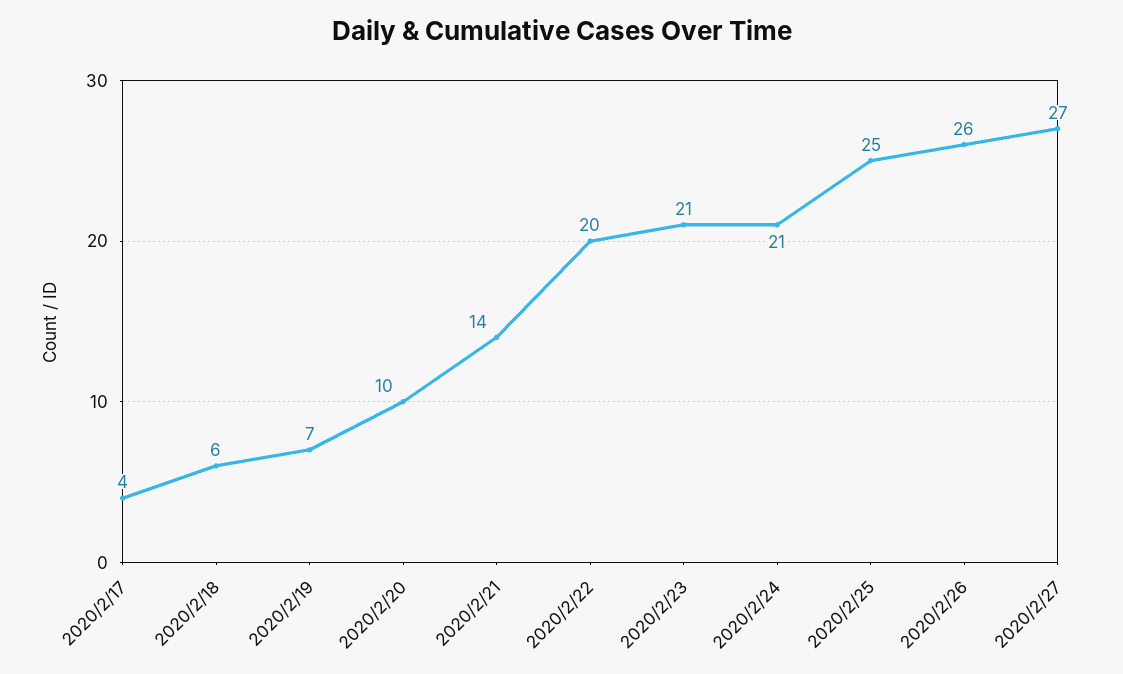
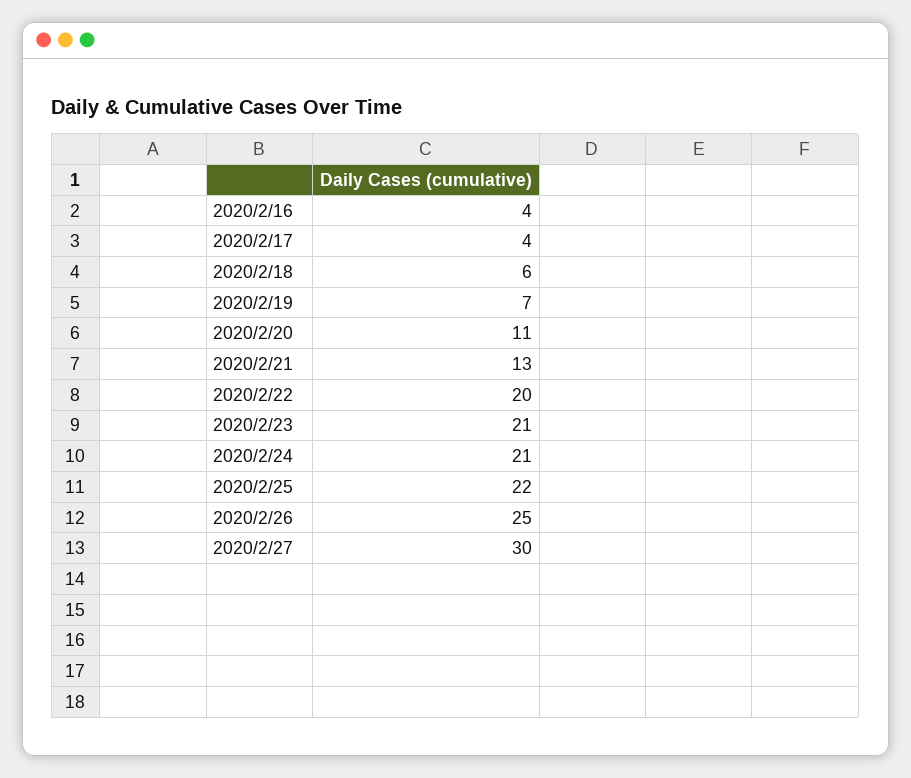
  {
    "2020/2/17": 4,
    "2020/2/18": 6,
    "2020/2/19": 7,
-   "2020/2/20": 10,
+   "2020/2/20": 11,
-   "2020/2/21": 14,
+   "2020/2/21": 13,
    "2020/2/22": 20,
    "2020/2/23": 21,
    "2020/2/24": 21,
-   "2020/2/25": 25,
+   "2020/2/25": 22,
-   "2020/2/26": 26,
+   "2020/2/26": 25,
-   "2020/2/27": 27
+   "2020/2/27": 30,
+   "2020/2/16": 4
  }

